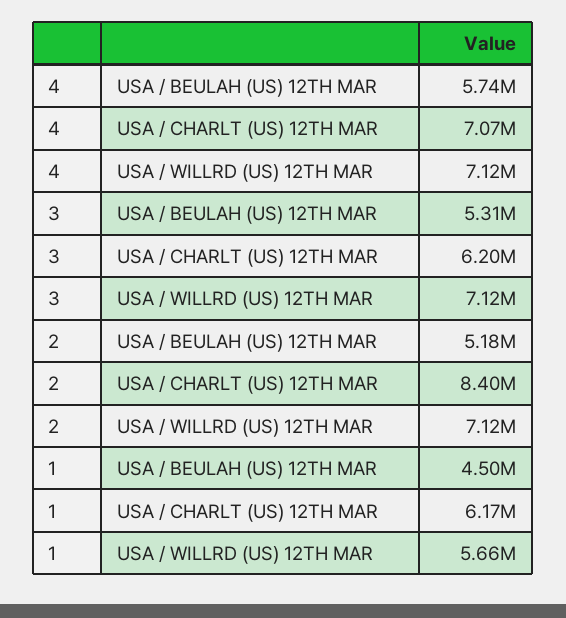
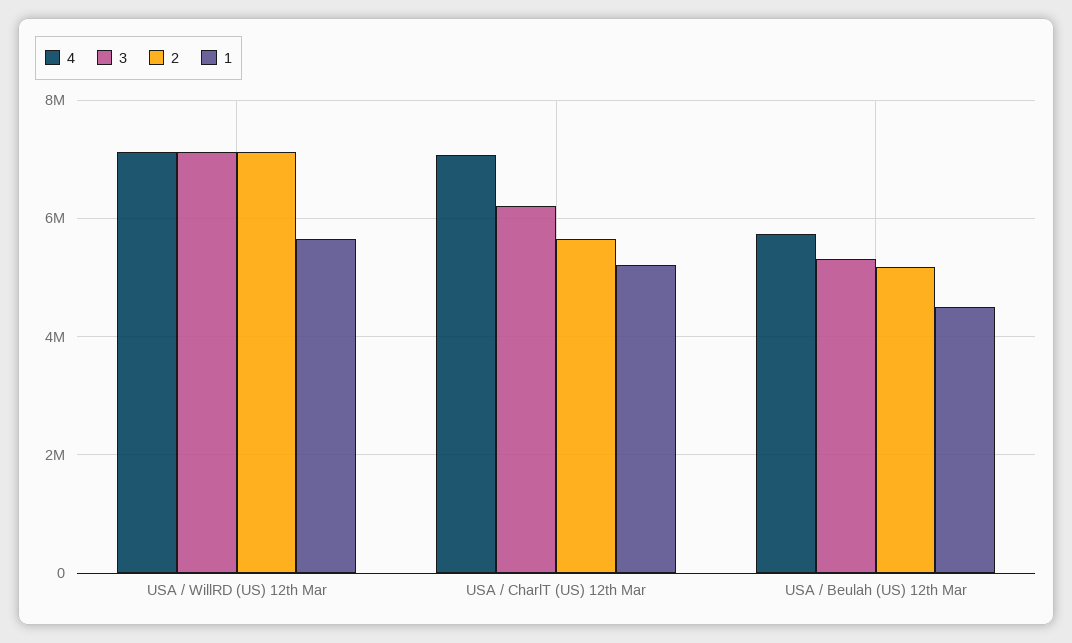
  {
    "4": {
      "USA / BEULAH (US) 12TH MAR": 5740000,
      "USA / CHARLT (US) 12TH MAR": 7070000,
      "USA / WILLRD (US) 12TH MAR": 7120000
    },
    "3": {
      "USA / BEULAH (US) 12TH MAR": 5310000,
      "USA / CHARLT (US) 12TH MAR": 6200000,
      "USA / WILLRD (US) 12TH MAR": 7120000
    },
    "2": {
      "USA / BEULAH (US) 12TH MAR": 5180000,
-     "USA / CHARLT (US) 12TH MAR": 8400000,
+     "USA / CHARLT (US) 12TH MAR": 5600000,
      "USA / WILLRD (US) 12TH MAR": 7120000
    },
    "1": {
      "USA / BEULAH (US) 12TH MAR": 4500000,
-     "USA / CHARLT (US) 12TH MAR": 6170000,
+     "USA / CHARLT (US) 12TH MAR": 5200000,
      "USA / WILLRD (US) 12TH MAR": 5660000
    }
  }

